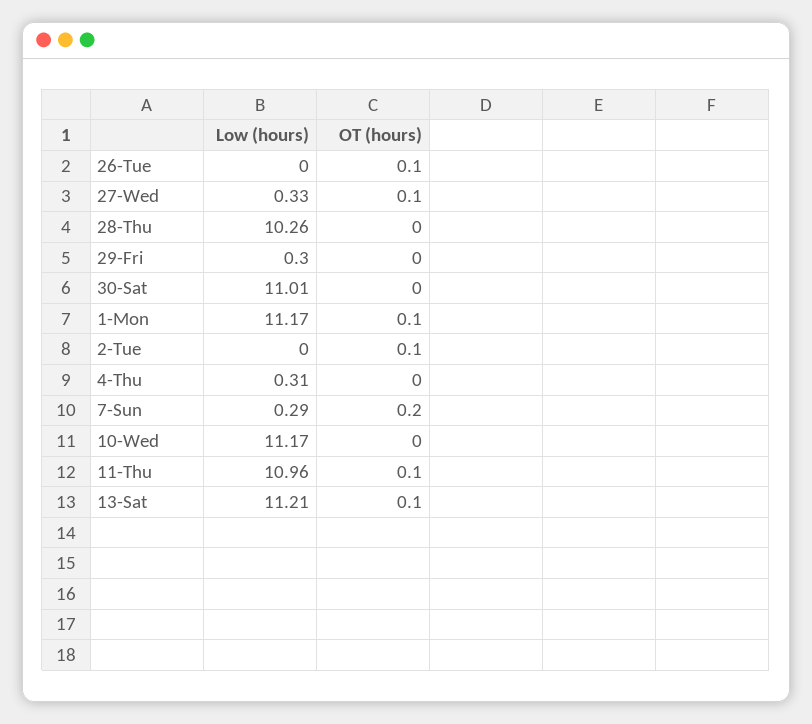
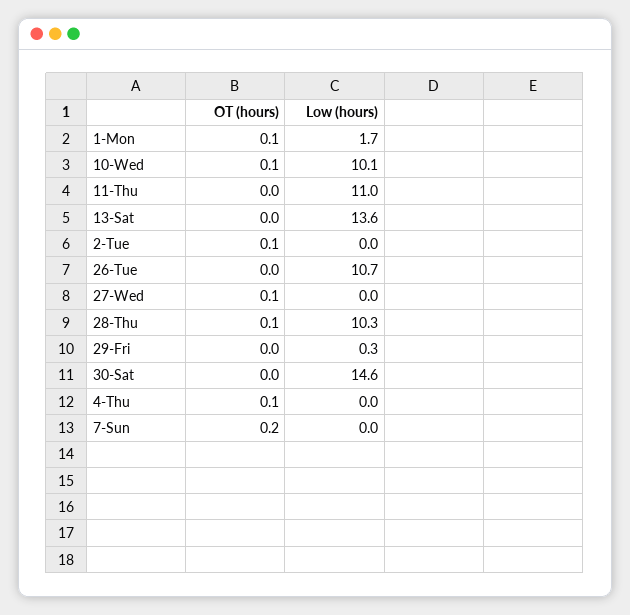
  {
    "Low (hours)": {
-     "26-Tue": 0,
+     "26-Tue": 10.7,
-     "27-Wed": 0.33,
+     "27-Wed": 0,
      "28-Thu": 10.26,
      "29-Fri": 0.3,
-     "30-Sat": 11.01,
+     "30-Sat": 14.6,
-     "1-Mon": 11.17,
+     "1-Mon": 1.7,
      "2-Tue": 0,
-     "4-Thu": 0.31,
+     "4-Thu": 0,
-     "7-Sun": 0.29,
+     "7-Sun": 0,
-     "10-Wed": 11.17,
+     "10-Wed": 10.1,
      "11-Thu": 10.96,
-     "13-Sat": 11.21
+     "13-Sat": 13.6
    },
    "OT (hours)": {
-     "26-Tue": 0.1,
+     "26-Tue": 0,
      "27-Wed": 0.1,
-     "28-Thu": 0,
+     "28-Thu": 0.1,
      "29-Fri": 0,
      "30-Sat": 0,
      "1-Mon": 0.1,
      "2-Tue": 0.1,
-     "4-Thu": 0,
+     "4-Thu": 0.1,
      "7-Sun": 0.2,
-     "10-Wed": 0,
+     "10-Wed": 0.1,
-     "11-Thu": 0.1,
+     "11-Thu": 0,
-     "13-Sat": 0.1
+     "13-Sat": 0
    }
  }

